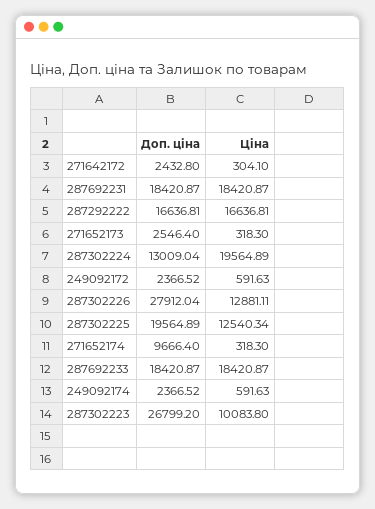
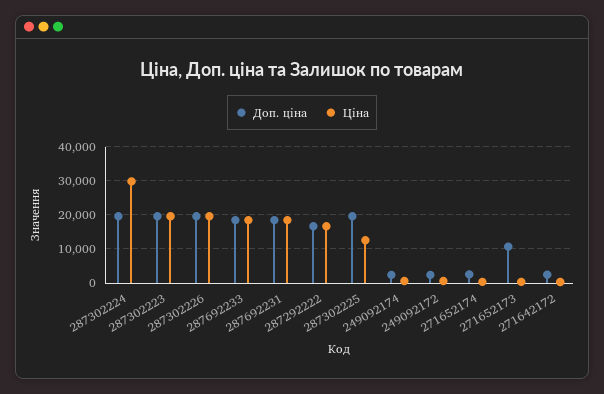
  {
    "Доп. ціна": {
      "271642172": 2432.8,
      "287692231": 18420.87,
      "287292222": 16636.81,
-     "271652173": 2546.4,
+     "271652173": 10000,
-     "287302224": 13009.04,
+     "287302224": 20000,
      "249092172": 2366.52,
-     "287302226": 27912.04,
+     "287302226": 20000,
      "287302225": 19564.89,
-     "271652174": 9666.4,
+     "271652174": 2000,
      "287692233": 18420.87,
      "249092174": 2366.52,
-     "287302223": 26799.2
+     "287302223": 20000
    },
    "Ціна": {
      "271642172": 304.1,
      "287692231": 18420.87,
      "287292222": 16636.81,
      "271652173": 318.3,
-     "287302224": 19564.89,
+     "287302224": 30000,
      "249092172": 591.63,
-     "287302226": 12881.11,
+     "287302226": 20000,
      "287302225": 12540.34,
      "271652174": 318.3,
      "287692233": 18420.87,
      "249092174": 591.63,
-     "287302223": 10083.8
+     "287302223": 20000
    }
  }

